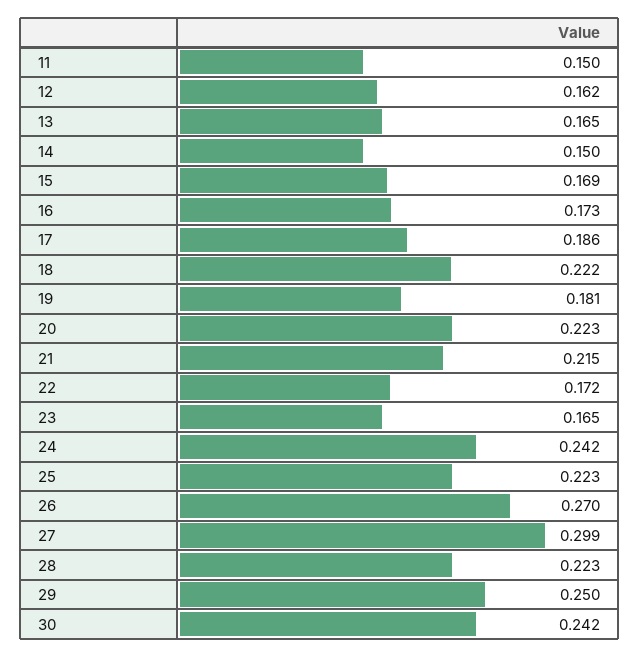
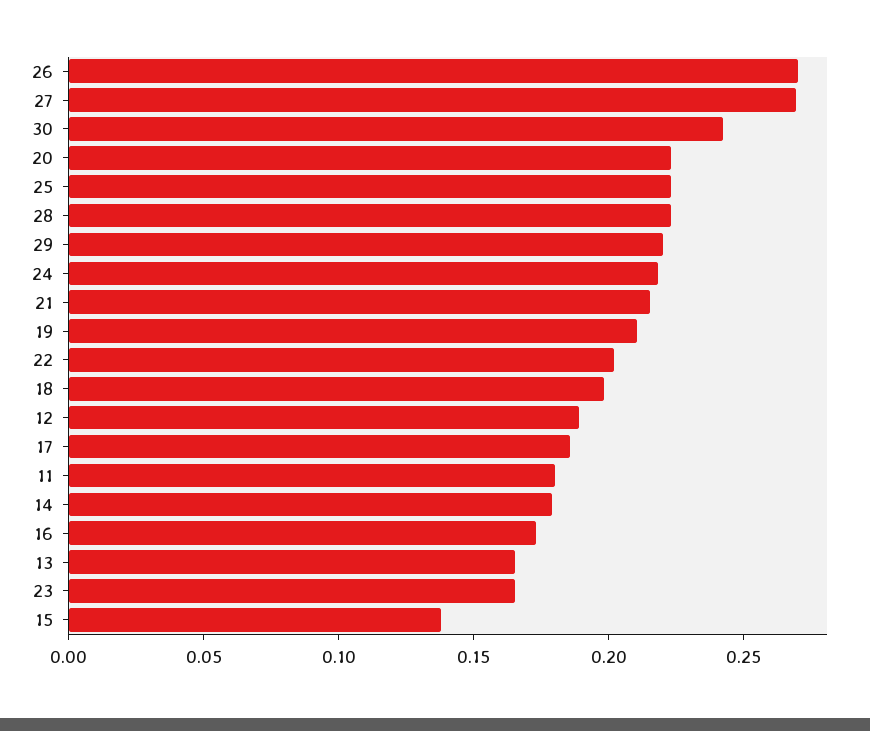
  {
-   "11": 0.15,
+   "11": 0.18,
-   "12": 0.162,
+   "12": 0.19,
    "13": 0.165,
-   "14": 0.15,
+   "14": 0.18,
-   "15": 0.169,
+   "15": 0.14,
    "16": 0.173,
    "17": 0.186,
-   "18": 0.222,
+   "18": 0.2,
-   "19": 0.181,
+   "19": 0.21,
    "20": 0.223,
    "21": 0.215,
-   "22": 0.172,
+   "22": 0.2,
    "23": 0.165,
-   "24": 0.242,
+   "24": 0.22,
    "25": 0.223,
    "26": 0.27,
-   "27": 0.299,
+   "27": 0.27,
    "28": 0.223,
-   "29": 0.25,
+   "29": 0.22,
    "30": 0.242
  }

